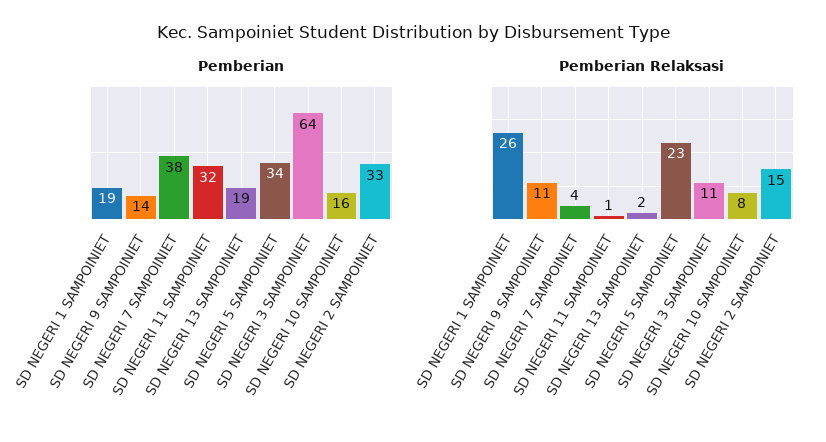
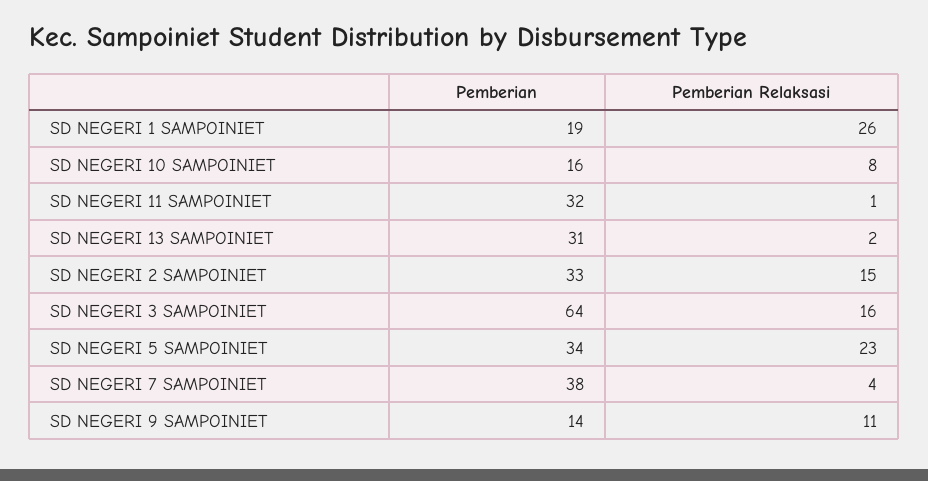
  {
    "Pemberian": {
      "SD NEGERI 1 SAMPOINIET": 19,
      "SD NEGERI 9 SAMPOINIET": 14,
      "SD NEGERI 7 SAMPOINIET": 38,
      "SD NEGERI 11 SAMPOINIET": 32,
-     "SD NEGERI 13 SAMPOINIET": 19,
+     "SD NEGERI 13 SAMPOINIET": 31,
      "SD NEGERI 5 SAMPOINIET": 34,
      "SD NEGERI 3 SAMPOINIET": 64,
      "SD NEGERI 10 SAMPOINIET": 16,
      "SD NEGERI 2 SAMPOINIET": 33
    },
    "Pemberian Relaksasi": {
      "SD NEGERI 1 SAMPOINIET": 26,
      "SD NEGERI 9 SAMPOINIET": 11,
      "SD NEGERI 7 SAMPOINIET": 4,
      "SD NEGERI 11 SAMPOINIET": 1,
      "SD NEGERI 13 SAMPOINIET": 2,
      "SD NEGERI 5 SAMPOINIET": 23,
-     "SD NEGERI 3 SAMPOINIET": 11,
+     "SD NEGERI 3 SAMPOINIET": 16,
      "SD NEGERI 10 SAMPOINIET": 8,
      "SD NEGERI 2 SAMPOINIET": 15
    }
  }

